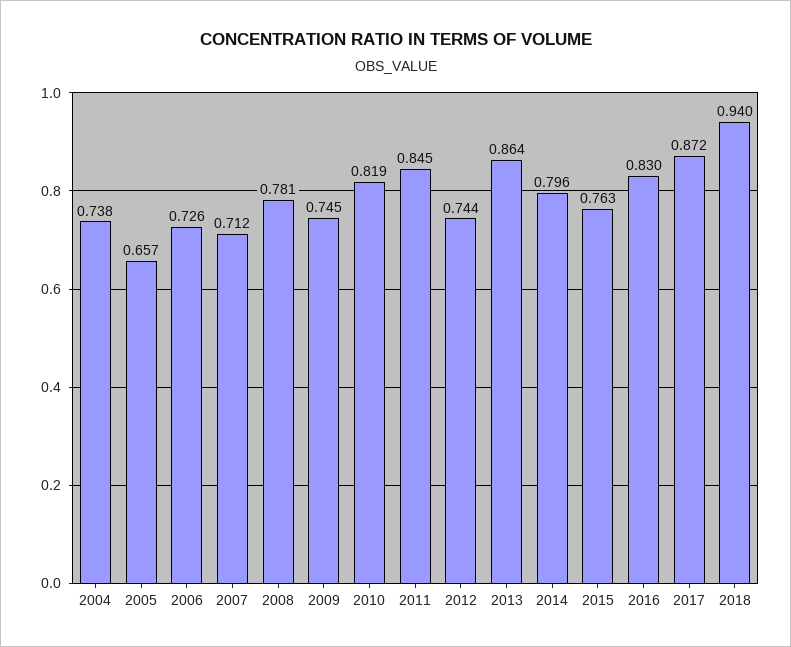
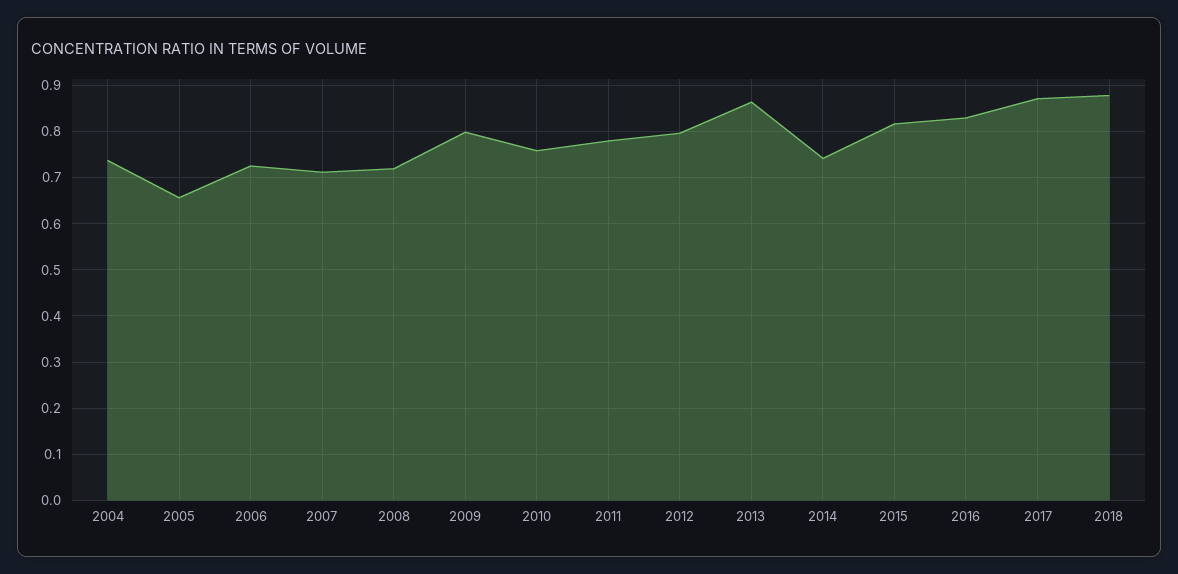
  {
    "2004": 0.738,
    "2005": 0.657,
    "2006": 0.726,
    "2007": 0.712,
-   "2008": 0.781,
+   "2008": 0.72,
-   "2009": 0.745,
+   "2009": 0.8,
-   "2010": 0.819,
+   "2010": 0.76,
-   "2011": 0.845,
+   "2011": 0.78,
-   "2012": 0.744,
+   "2012": 0.8,
    "2013": 0.864,
-   "2014": 0.796,
+   "2014": 0.74,
-   "2015": 0.763,
+   "2015": 0.82,
    "2016": 0.83,
    "2017": 0.872,
-   "2018": 0.94
+   "2018": 0.88
  }

